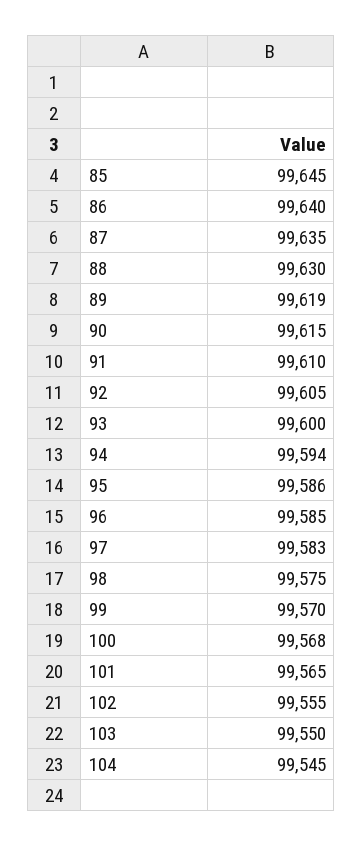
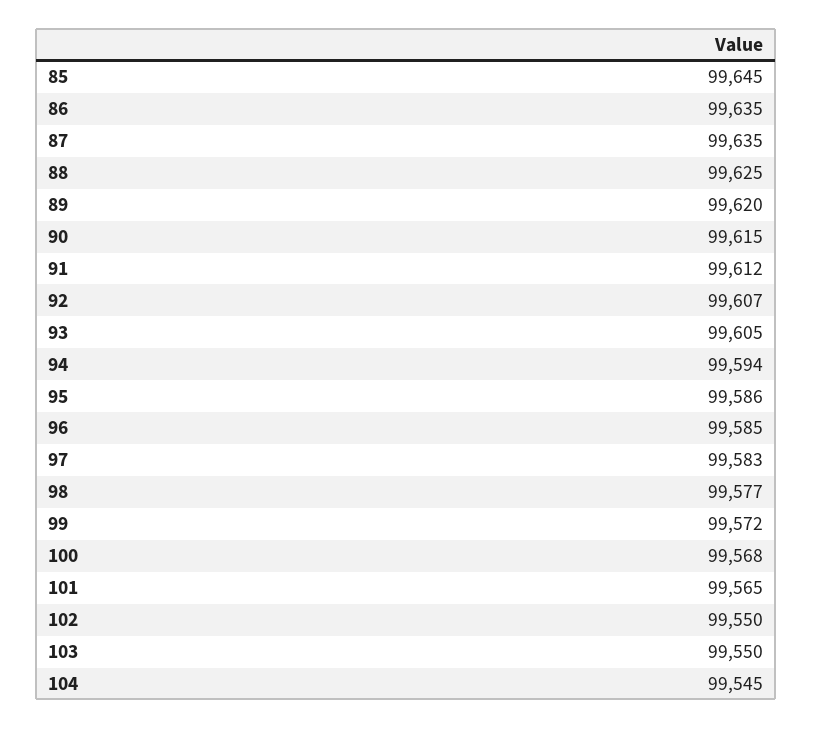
  {
    "85": 99645,
-   "86": 99640,
+   "86": 99635,
    "87": 99635,
-   "88": 99630,
+   "88": 99625,
-   "89": 99619,
+   "89": 99620,
    "90": 99615,
-   "91": 99610,
+   "91": 99612,
-   "92": 99605,
+   "92": 99607,
-   "93": 99600,
+   "93": 99605,
    "94": 99594,
    "95": 99586,
    "96": 99585,
    "97": 99583,
-   "98": 99575,
+   "98": 99577,
-   "99": 99570,
+   "99": 99572,
    "100": 99568,
    "101": 99565,
-   "102": 99555,
+   "102": 99550,
    "103": 99550,
    "104": 99545
  }

